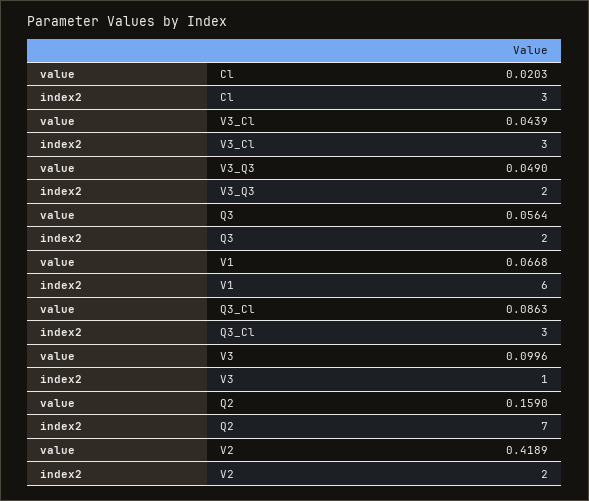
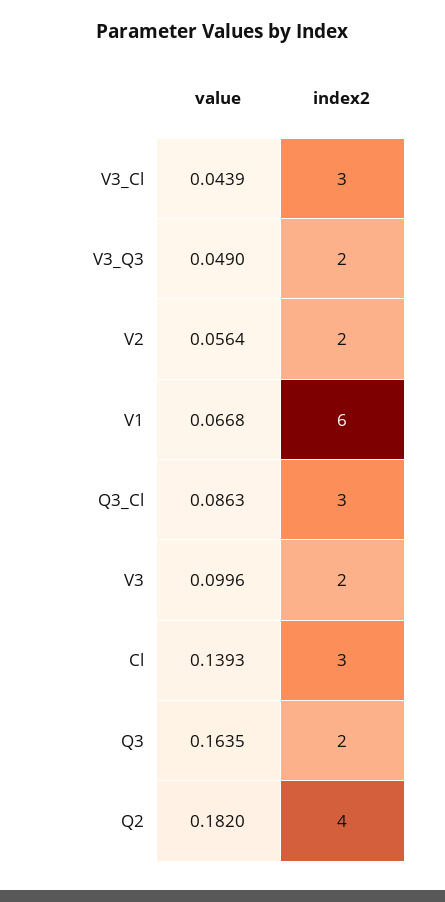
  {
    "value": {
-     "Cl": 0.0203,
+     "Cl": 0.1393,
      "V3_Cl": 0.0439,
      "V3_Q3": 0.049,
-     "Q3": 0.0564,
+     "Q3": 0.1635,
      "V1": 0.0668,
      "Q3_Cl": 0.0863,
      "V3": 0.0996,
-     "Q2": 0.159,
+     "Q2": 0.182,
-     "V2": 0.4189
+     "V2": 0.0564
    },
    "index2": {
      "Cl": 3,
      "V3_Cl": 3,
      "V3_Q3": 2,
      "Q3": 2,
      "V1": 6,
      "Q3_Cl": 3,
-     "V3": 1,
+     "V3": 2,
-     "Q2": 7,
+     "Q2": 4,
      "V2": 2
    }
  }

